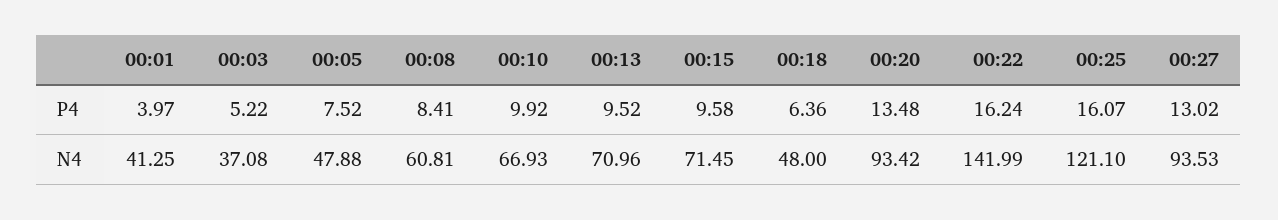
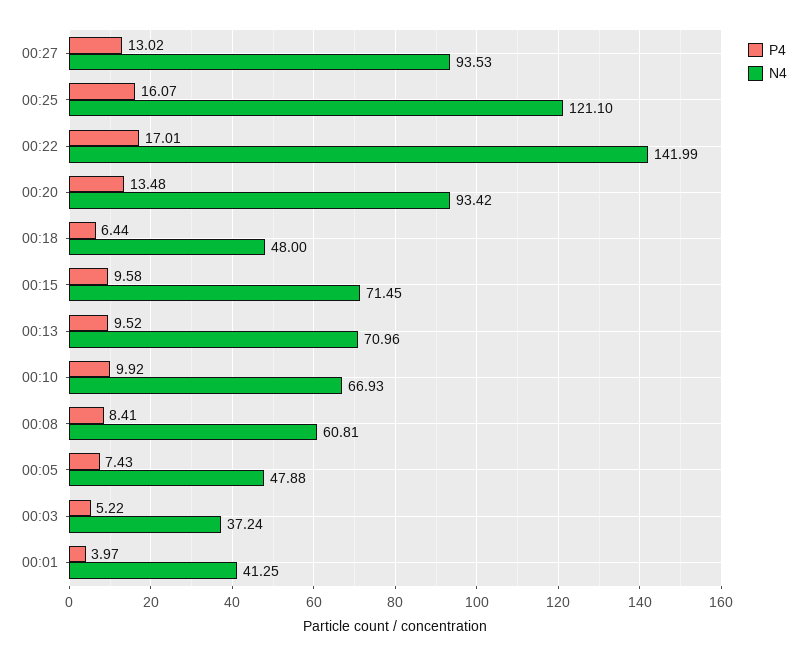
  {
    "P4": {
      "00:01": 3.97,
      "00:03": 5.22,
-     "00:05": 7.52,
+     "00:05": 7.43,
      "00:08": 8.41,
      "00:10": 9.92,
      "00:13": 9.52,
      "00:15": 9.58,
-     "00:18": 6.36,
+     "00:18": 6.44,
      "00:20": 13.48,
-     "00:22": 16.24,
+     "00:22": 17.01,
      "00:25": 16.07,
      "00:27": 13.02
    },
    "N4": {
      "00:01": 41.25,
-     "00:03": 37.08,
+     "00:03": 37.24,
      "00:05": 47.88,
      "00:08": 60.81,
      "00:10": 66.93,
      "00:13": 70.96,
      "00:15": 71.45,
      "00:18": 48,
      "00:20": 93.42,
      "00:22": 141.99,
      "00:25": 121.1,
      "00:27": 93.53
    }
  }

